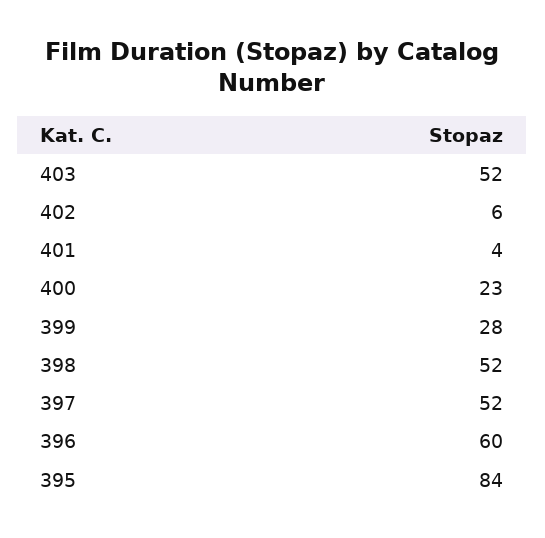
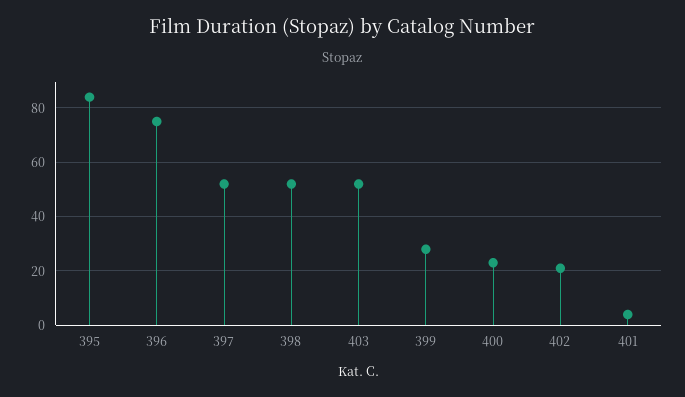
  {
    "403": 52,
-   "402": 6,
+   "402": 20,
    "401": 4,
    "400": 23,
    "399": 28,
    "398": 52,
    "397": 52,
-   "396": 60,
+   "396": 75,
    "395": 84
  }

